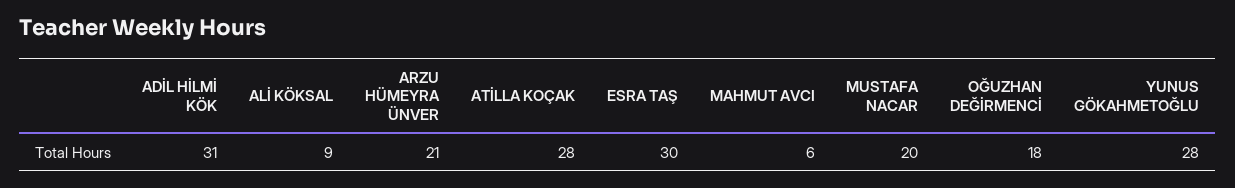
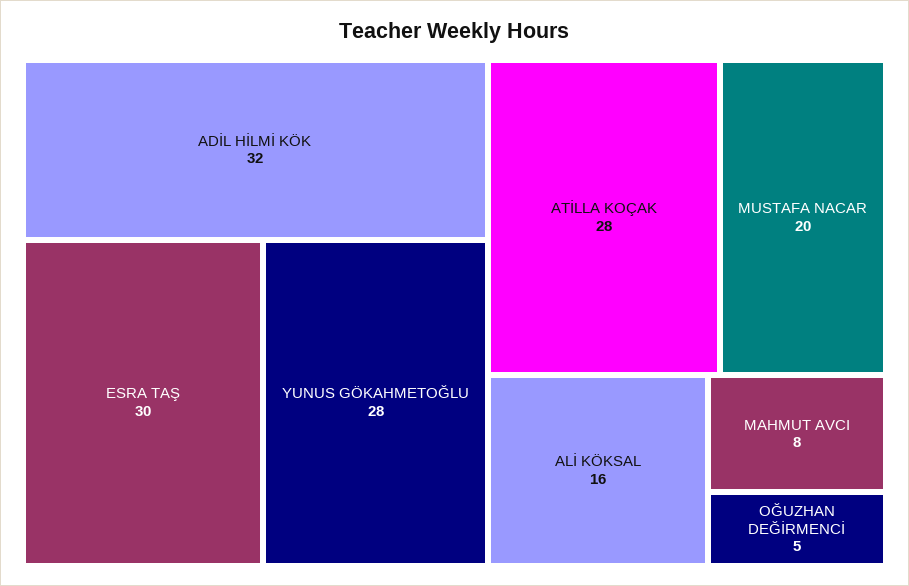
  {
-   "ADİL HİLMİ KÖK": 31,
+   "ADİL HİLMİ KÖK": 32,
-   "ALİ KÖKSAL": 9,
+   "ALİ KÖKSAL": 16,
-   "ARZU HÜMEYRA ÜNVER": 21,
    "ATİLLA KOÇAK": 28,
    "ESRA TAŞ": 30,
-   "MAHMUT AVCI": 6,
+   "MAHMUT AVCI": 8,
    "MUSTAFA NACAR": 20,
-   "OĞUZHAN DEĞİRMENCİ": 18,
+   "OĞUZHAN DEĞİRMENCİ": 5,
    "YUNUS GÖKAHMETOĞLU": 28
  }

